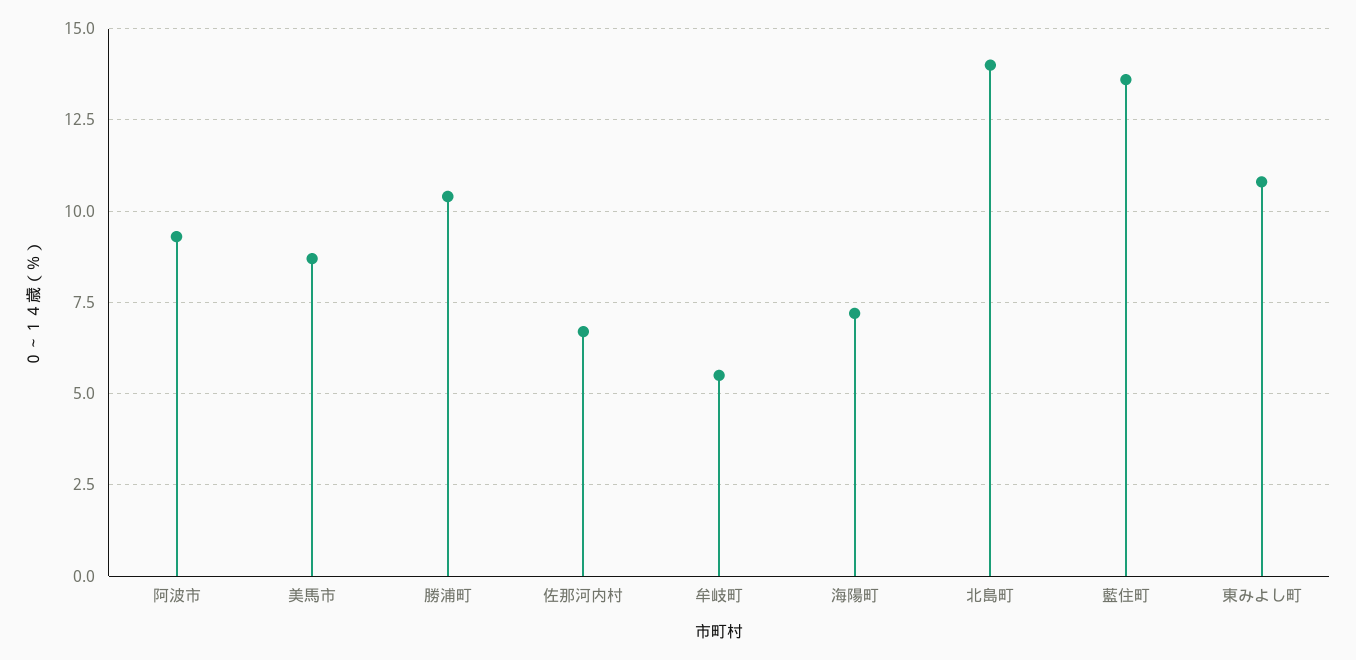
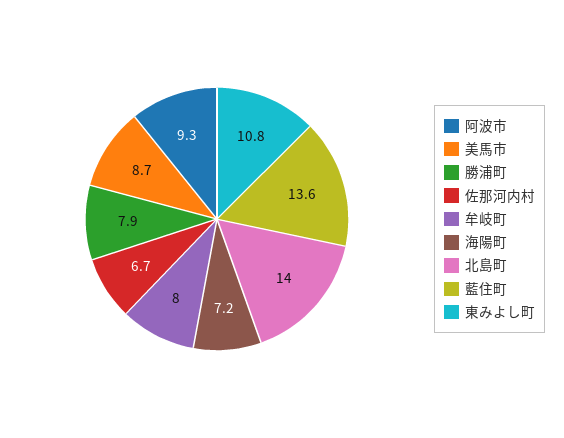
  {
    "阿波市": 9.3,
    "美馬市": 8.7,
-   "勝浦町": 10.5,
+   "勝浦町": 7.9,
    "佐那河内村": 6.7,
-   "牟岐町": 5.5,
+   "牟岐町": 8,
    "海陽町": 7.2,
    "北島町": 14,
    "藍住町": 13.6,
    "東みよし町": 10.8
  }

